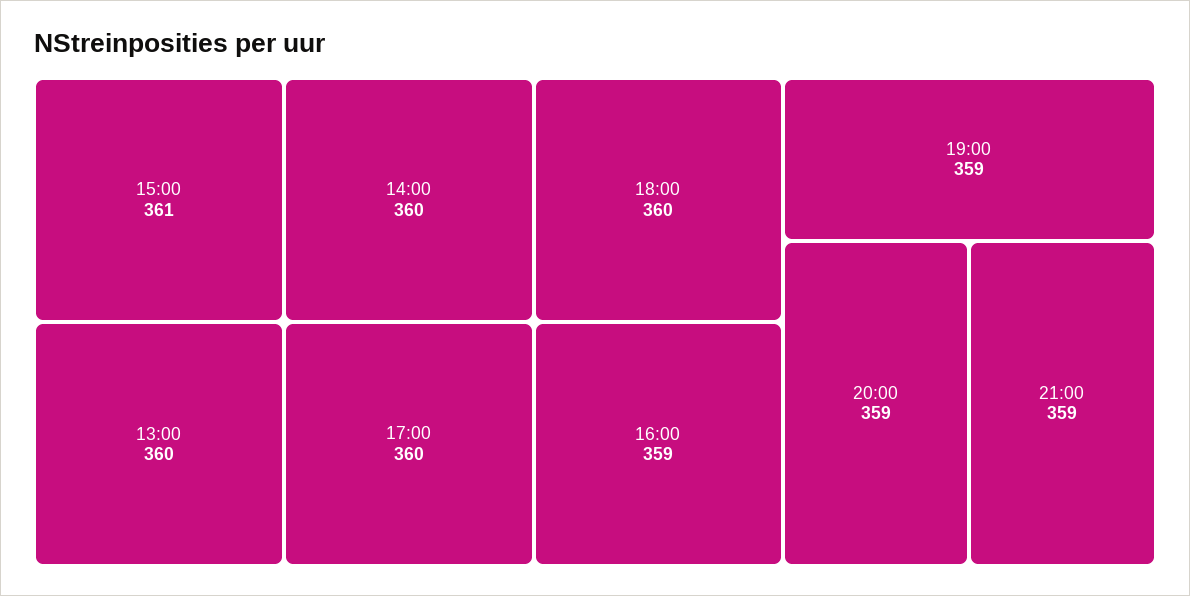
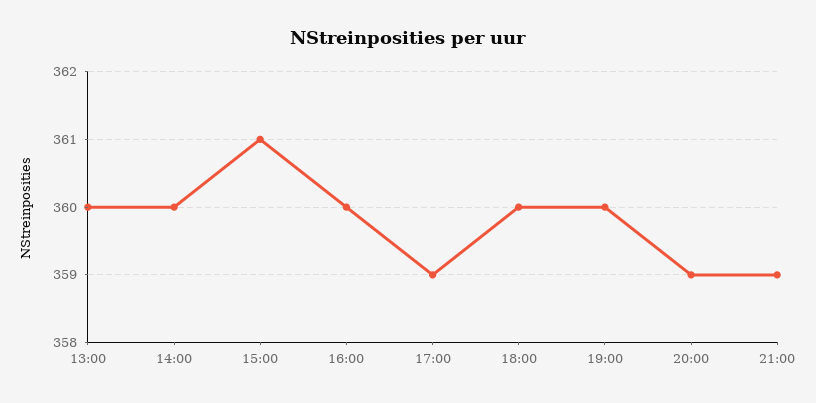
  {
    "15:00": 361,
    "13:00": 360,
    "14:00": 360,
-   "17:00": 360,
+   "17:00": 359,
    "18:00": 360,
-   "16:00": 359,
+   "16:00": 360,
-   "19:00": 359,
+   "19:00": 360,
    "20:00": 359,
    "21:00": 359
  }

